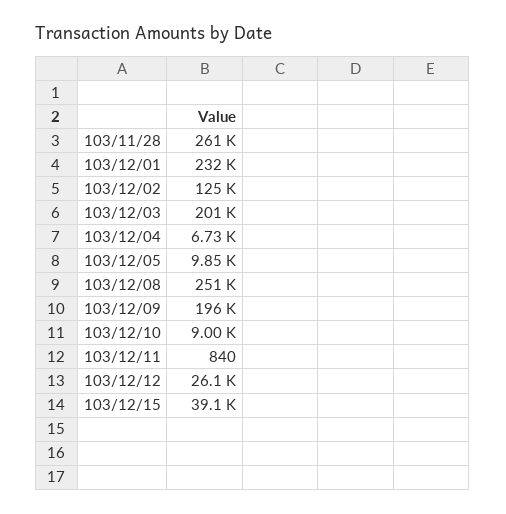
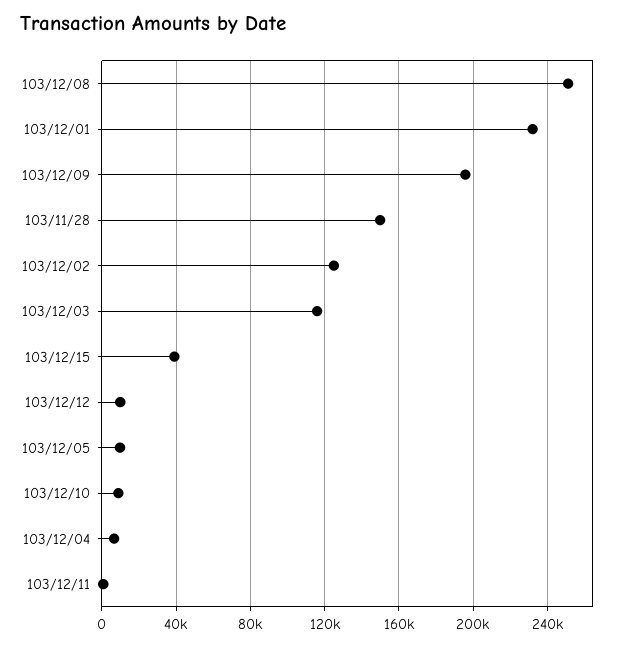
  {
-   "103/11/28": 261000,
+   "103/11/28": 150000,
    "103/12/01": 232000,
    "103/12/02": 125000,
-   "103/12/03": 201000,
+   "103/12/03": 115000,
    "103/12/04": 6730,
    "103/12/05": 9850,
    "103/12/08": 251000,
    "103/12/09": 196000,
    "103/12/10": 9000,
    "103/12/11": 840,
-   "103/12/12": 26100,
+   "103/12/12": 10000,
    "103/12/15": 39100
  }

